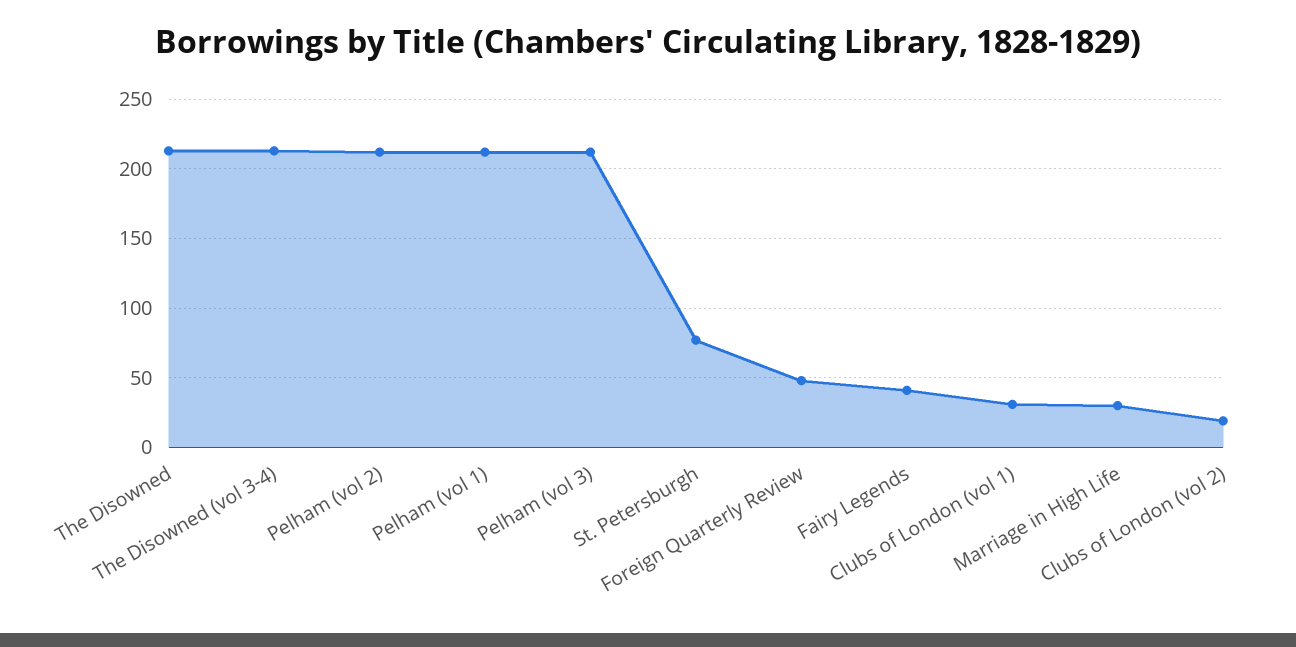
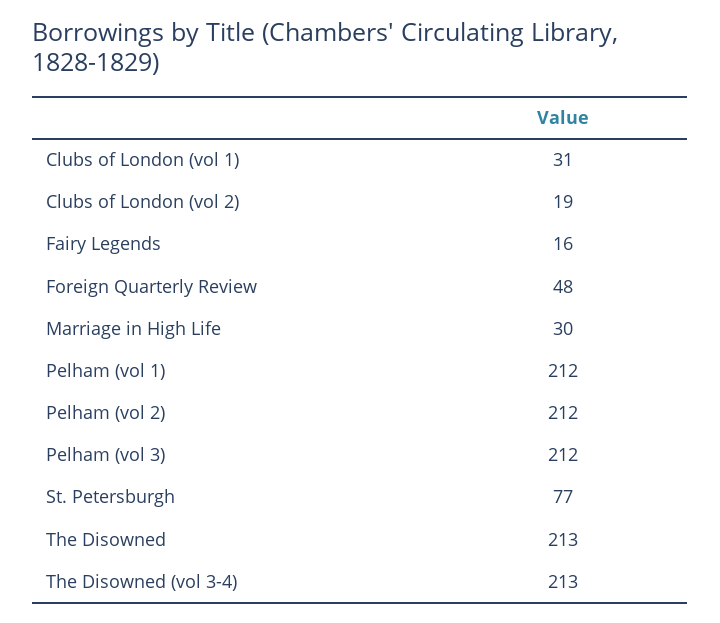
  {
    "The Disowned": 213,
    "The Disowned (vol 3-4)": 213,
    "Pelham (vol 2)": 212,
    "Pelham (vol 1)": 212,
    "Pelham (vol 3)": 212,
    "St. Petersburgh": 77,
    "Foreign Quarterly Review": 48,
-   "Fairy Legends": 40,
+   "Fairy Legends": 16,
    "Clubs of London (vol 1)": 31,
    "Marriage in High Life": 30,
    "Clubs of London (vol 2)": 19
  }

